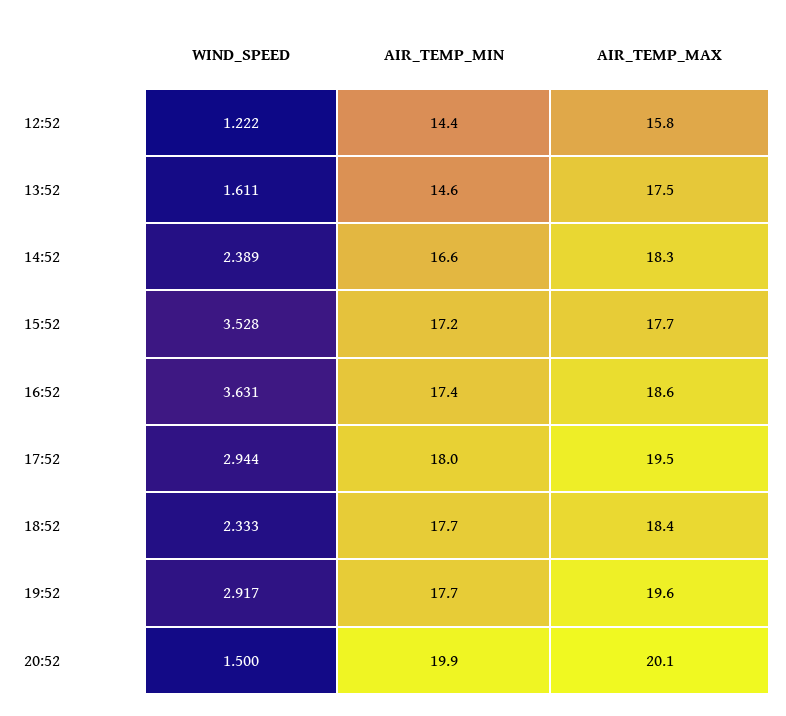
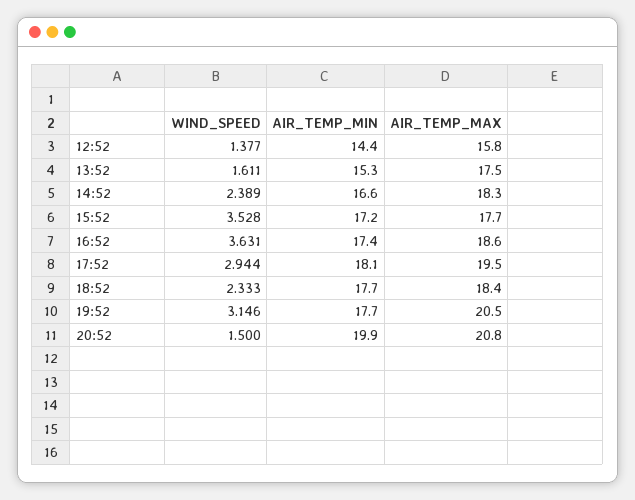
  {
    "WIND_SPEED": {
-     "12:52": 1.222,
+     "12:52": 1.377,
      "13:52": 1.611,
      "14:52": 2.389,
      "15:52": 3.528,
      "16:52": 3.631,
      "17:52": 2.944,
      "18:52": 2.333,
-     "19:52": 2.917,
+     "19:52": 3.146,
      "20:52": 1.5
    },
    "AIR_TEMP_MIN": {
      "12:52": 14.4,
-     "13:52": 14.6,
+     "13:52": 15.3,
      "14:52": 16.6,
      "15:52": 17.2,
      "16:52": 17.4,
-     "17:52": 18,
+     "17:52": 18.1,
      "18:52": 17.7,
      "19:52": 17.7,
      "20:52": 19.9
    },
    "AIR_TEMP_MAX": {
      "12:52": 15.8,
      "13:52": 17.5,
      "14:52": 18.3,
      "15:52": 17.7,
      "16:52": 18.6,
      "17:52": 19.5,
      "18:52": 18.4,
-     "19:52": 19.6,
+     "19:52": 20.5,
-     "20:52": 20.1
+     "20:52": 20.8
    }
  }

